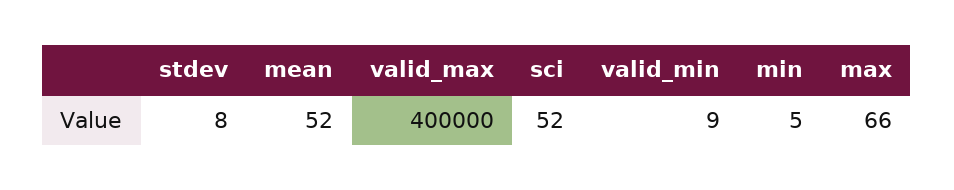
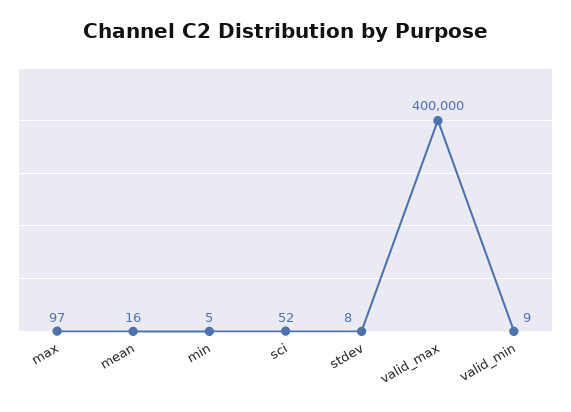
  {
    "stdev": 8,
-   "mean": 52,
+   "mean": 16,
    "valid_max": 400000,
    "sci": 52,
    "valid_min": 9,
    "min": 5,
-   "max": 66
+   "max": 97
  }

